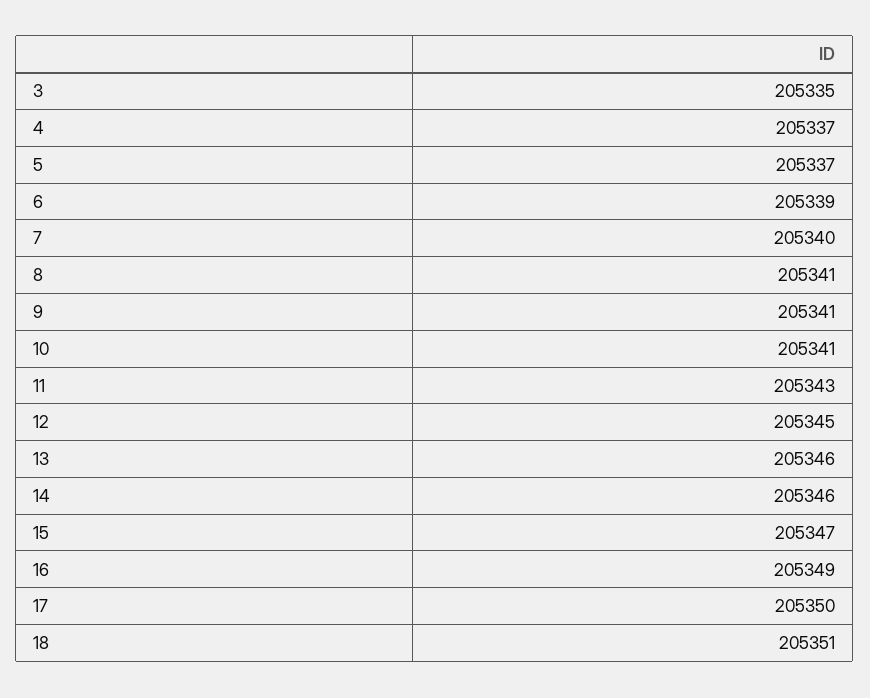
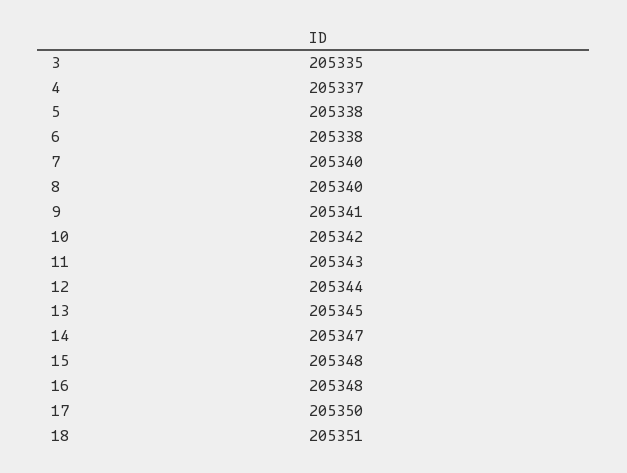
  {
    "3": 205335,
    "4": 205337,
-   "5": 205337,
+   "5": 205338,
-   "6": 205339,
+   "6": 205338,
    "7": 205340,
-   "8": 205341,
+   "8": 205340,
    "9": 205341,
-   "10": 205341,
+   "10": 205342,
    "11": 205343,
-   "12": 205345,
+   "12": 205344,
-   "13": 205346,
+   "13": 205345,
-   "14": 205346,
+   "14": 205347,
-   "15": 205347,
+   "15": 205348,
-   "16": 205349,
+   "16": 205348,
    "17": 205350,
    "18": 205351
  }

